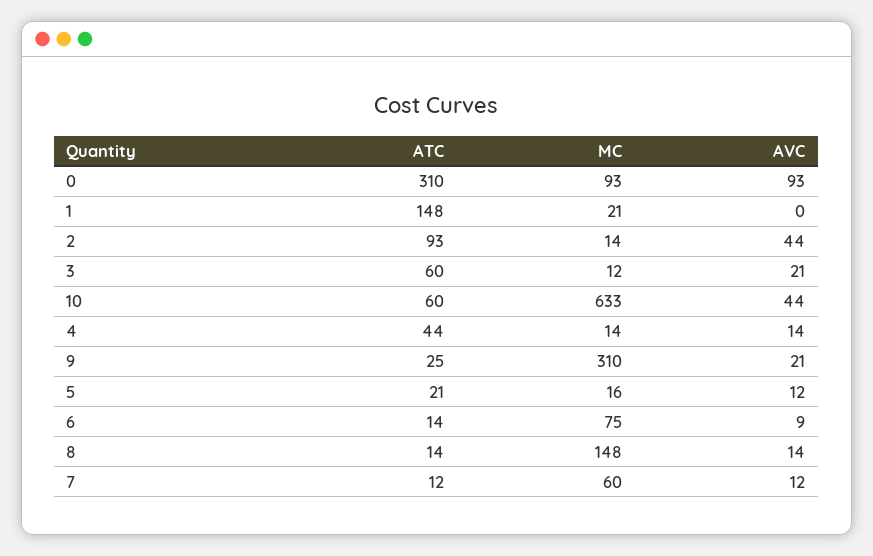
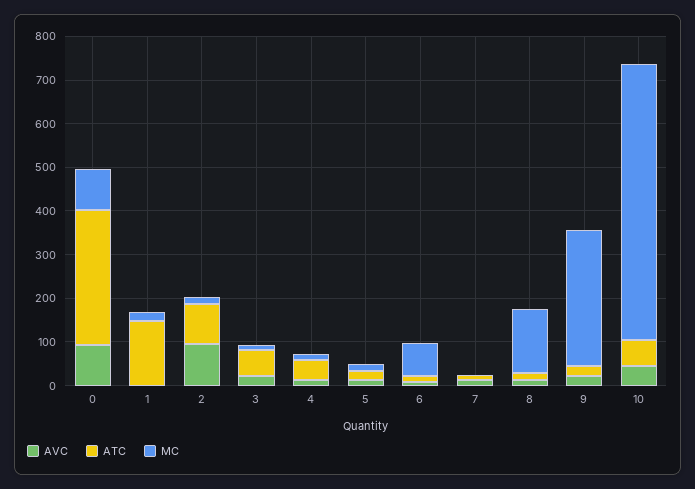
  {
    "ATC": {
      "0": 310,
      "1": 148,
      "2": 93,
      "3": 60,
      "10": 60,
      "4": 44,
      "9": 25,
      "5": 21,
      "6": 14,
      "8": 14,
      "7": 12
    },
    "MC": {
      "0": 93,
      "1": 21,
      "2": 14,
      "3": 12,
      "10": 633,
      "4": 14,
      "9": 310,
      "5": 16,
      "6": 75,
      "8": 148,
-     "7": 60
+     "7": 0
    },
    "AVC": {
      "0": 93,
      "1": 0,
-     "2": 44,
+     "2": 100,
      "3": 21,
      "10": 44,
      "4": 14,
      "9": 21,
      "5": 12,
      "6": 9,
      "8": 14,
      "7": 12
    }
  }

